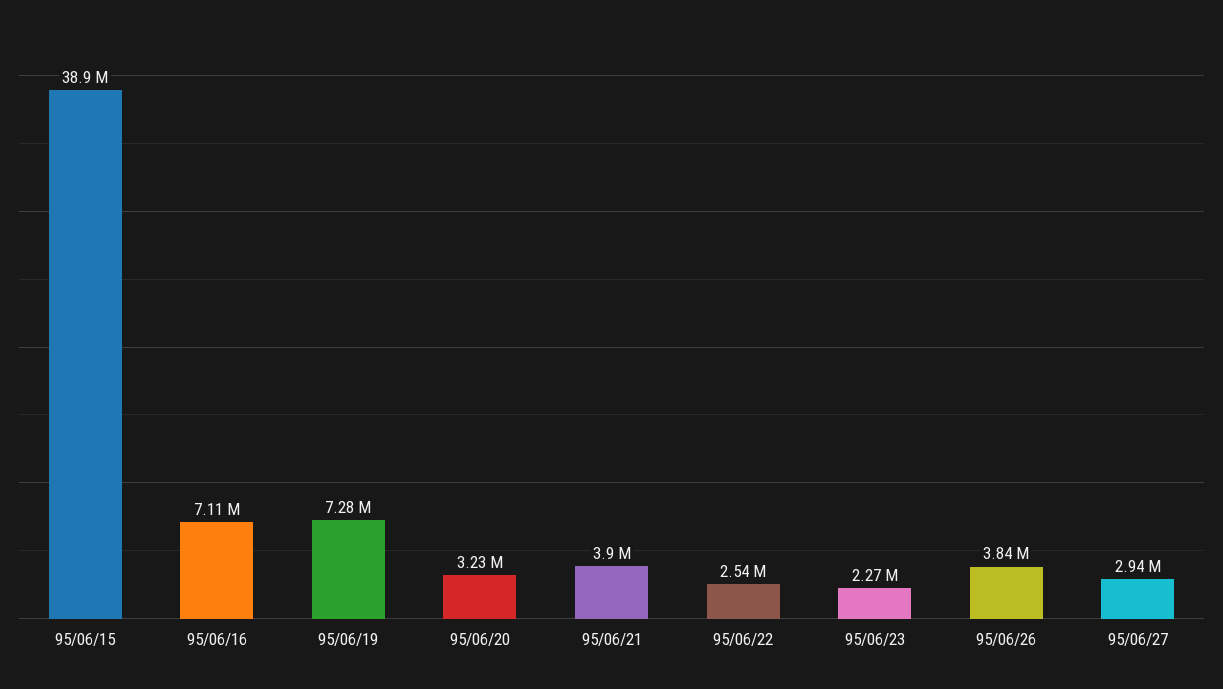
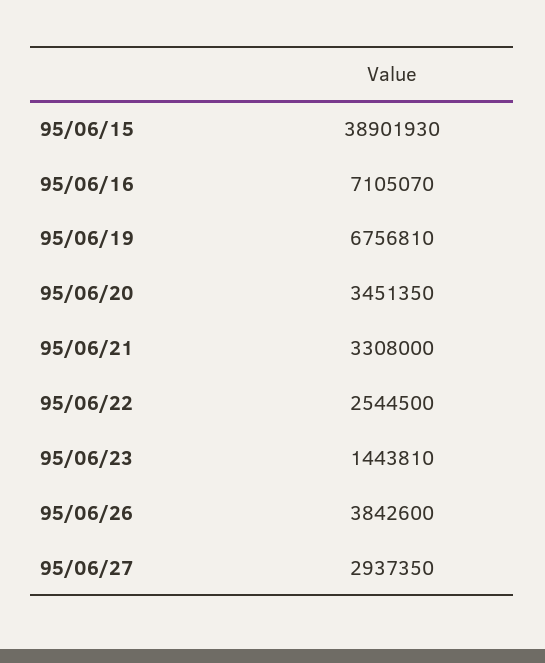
  {
    "95/06/15": 38901930,
    "95/06/16": 7105070,
-   "95/06/19": 7280000,
+   "95/06/19": 6756810,
-   "95/06/20": 3230000,
+   "95/06/20": 3451350,
-   "95/06/21": 3900000,
+   "95/06/21": 3308000,
    "95/06/22": 2544500,
-   "95/06/23": 2270000,
+   "95/06/23": 1443810,
    "95/06/26": 3842600,
    "95/06/27": 2937350
  }

